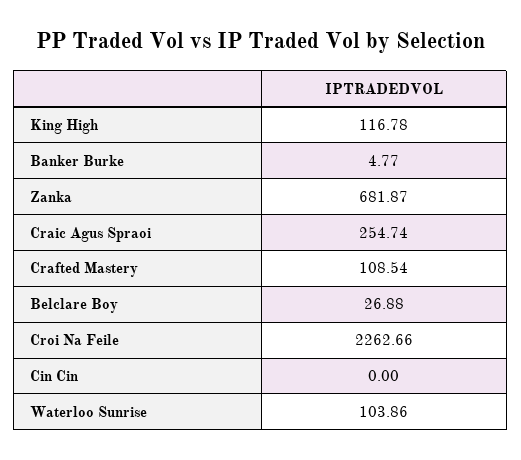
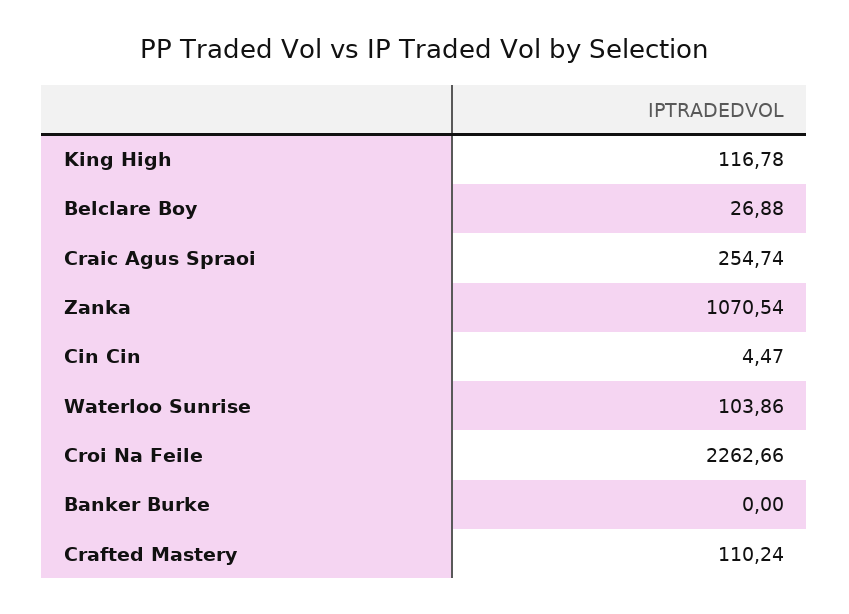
  {
    "King High": 116.78,
-   "Banker Burke": 4.77,
+   "Banker Burke": 0,
-   "Zanka": 681.87,
+   "Zanka": 1070.54,
    "Craic Agus Spraoi": 254.74,
-   "Crafted Mastery": 108.54,
+   "Crafted Mastery": 110.24,
    "Belclare Boy": 26.88,
    "Croi Na Feile": 2262.66,
-   "Cin Cin": 0,
+   "Cin Cin": 4.47,
    "Waterloo Sunrise": 103.86
  }

